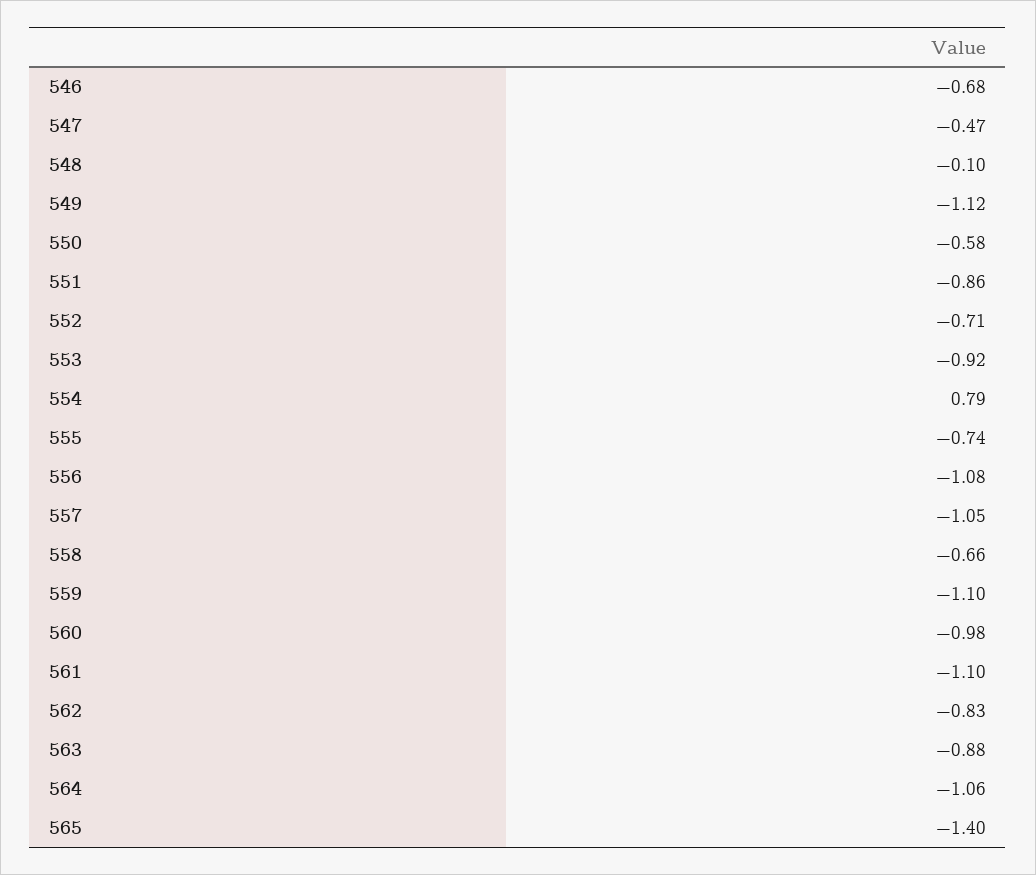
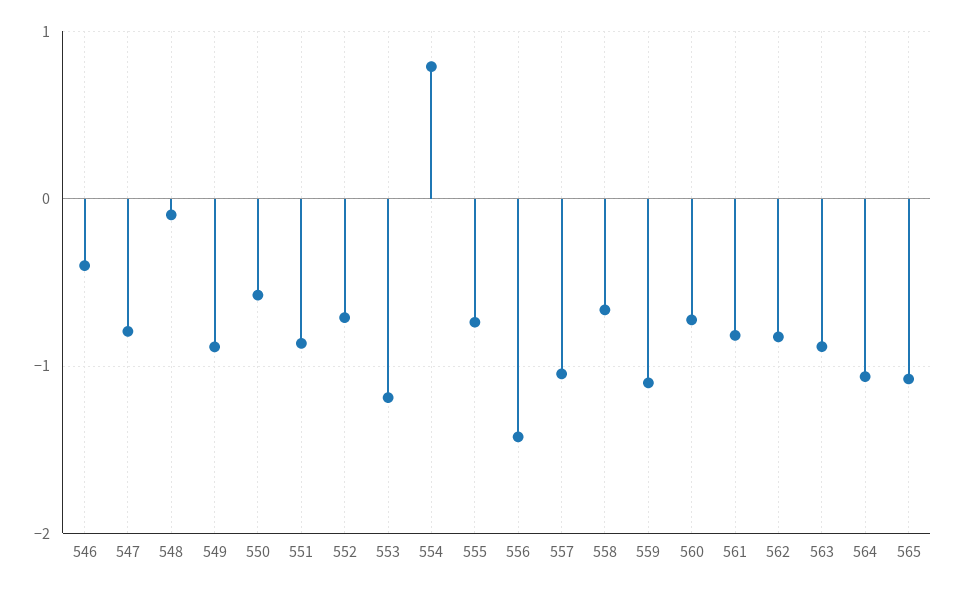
  {
-   "546": -0.68,
+   "546": -0.4,
-   "547": -0.47,
+   "547": -0.8,
    "548": -0.1,
-   "549": -1.12,
+   "549": -0.9,
    "550": -0.58,
    "551": -0.86,
    "552": -0.71,
-   "553": -0.92,
+   "553": -1.2,
    "554": 0.79,
    "555": -0.74,
-   "556": -1.08,
+   "556": -1.4,
    "557": -1.05,
    "558": -0.66,
    "559": -1.1,
-   "560": -0.98,
+   "560": -0.7,
-   "561": -1.1,
+   "561": -0.8,
    "562": -0.83,
    "563": -0.88,
    "564": -1.06,
-   "565": -1.4
+   "565": -1.1
  }

